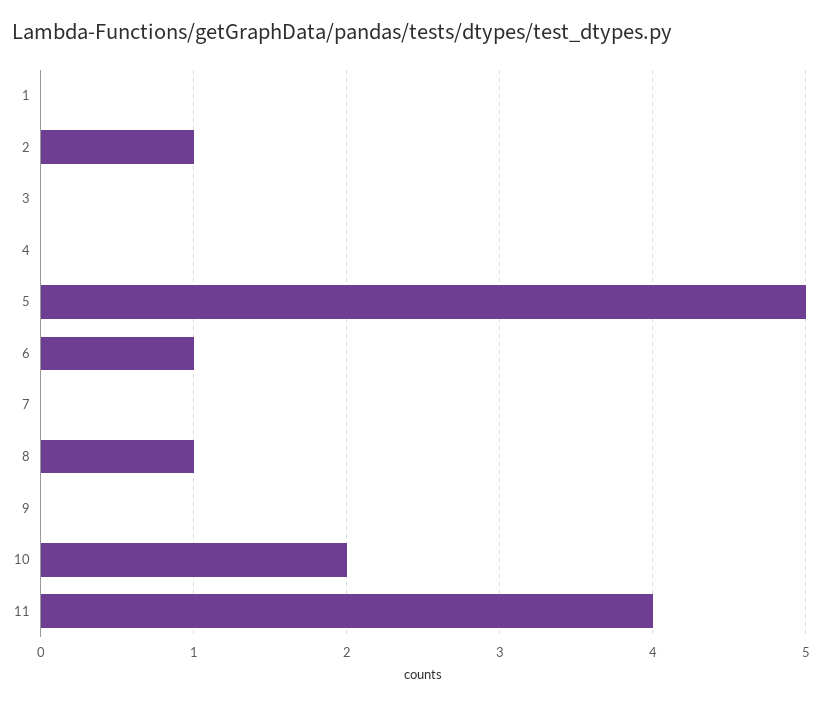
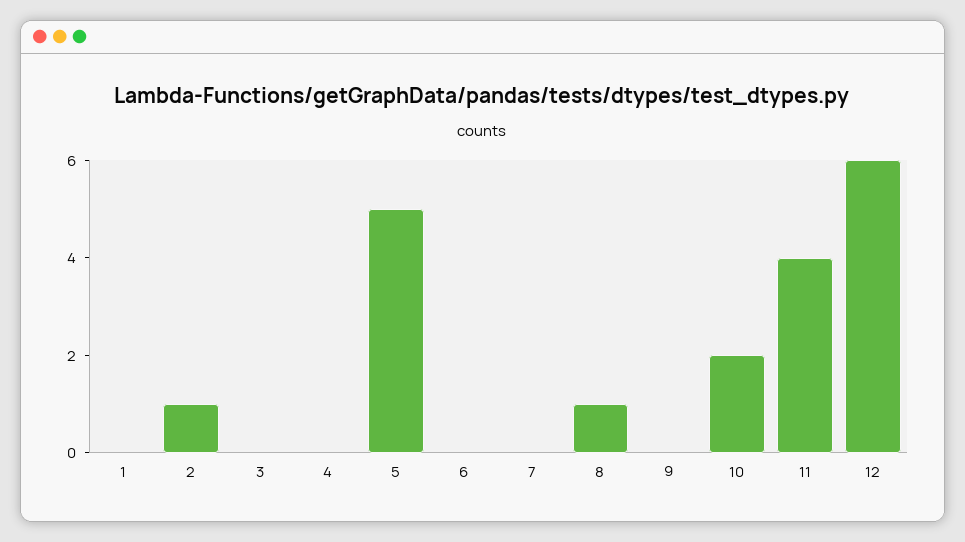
  {
    "1": 0,
    "2": 1,
    "3": 0,
    "4": 0,
    "5": 5,
-   "6": 1,
+   "6": 0,
    "7": 0,
    "8": 1,
    "9": 0,
    "10": 2,
-   "11": 4
+   "11": 4,
+   "12": 6
  }

